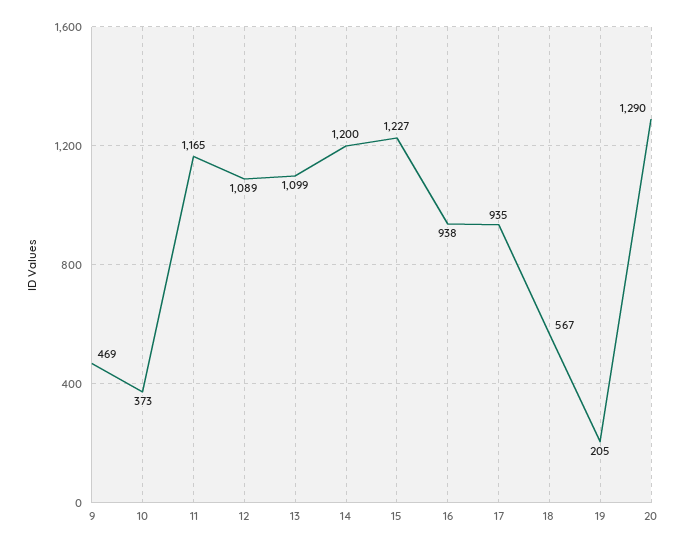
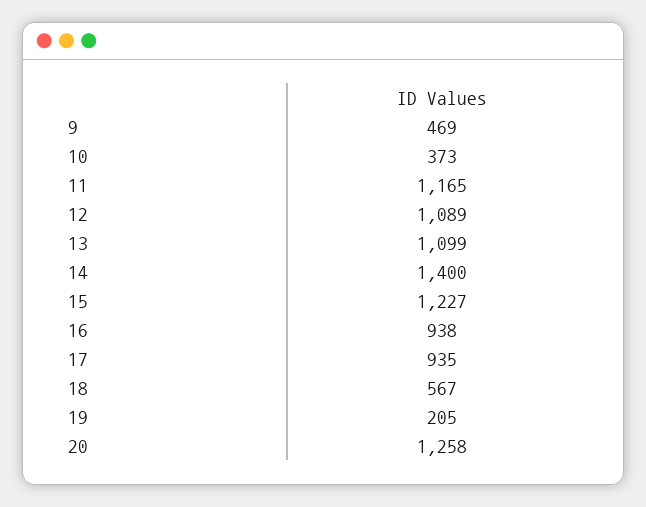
  {
    "9": 469,
    "10": 373,
    "11": 1165,
    "12": 1089,
    "13": 1099,
-   "14": 1200,
+   "14": 1400,
    "15": 1227,
    "16": 938,
    "17": 935,
    "18": 567,
    "19": 205,
-   "20": 1290
+   "20": 1258
  }

